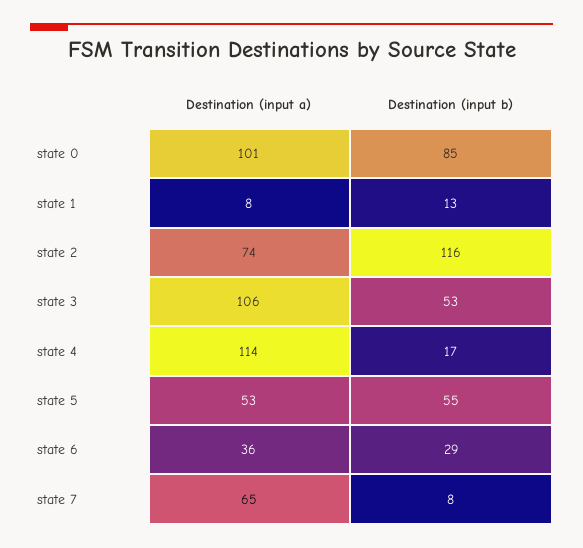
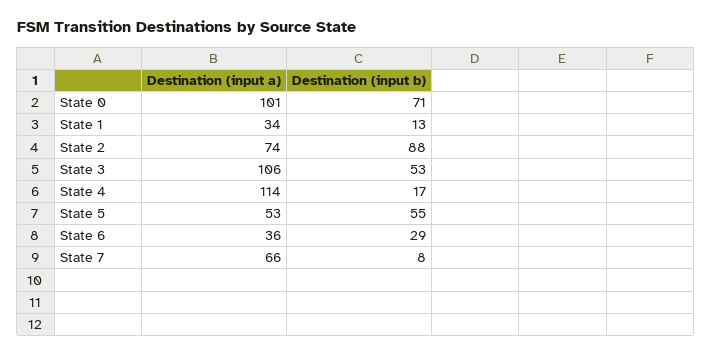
  {
    "Destination (input a)": {
      "state 0": 101,
-     "state 1": 8,
+     "state 1": 34,
      "state 2": 74,
      "state 3": 106,
      "state 4": 114,
      "state 5": 53,
      "state 6": 36,
-     "state 7": 65
+     "state 7": 66
    },
    "Destination (input b)": {
-     "state 0": 85,
+     "state 0": 71,
      "state 1": 13,
-     "state 2": 116,
+     "state 2": 88,
      "state 3": 53,
      "state 4": 17,
      "state 5": 55,
      "state 6": 29,
      "state 7": 8
    }
  }

